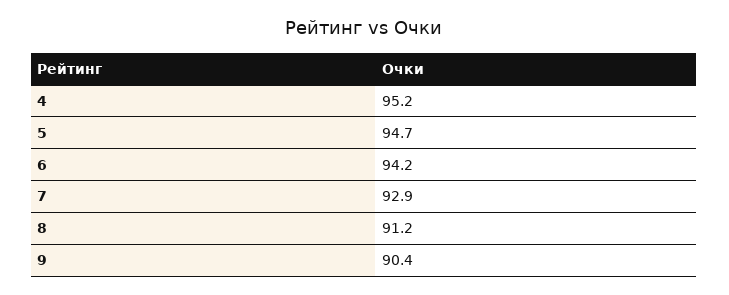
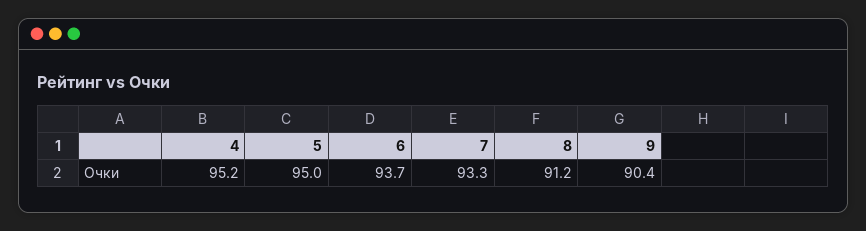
  {
    "4": 95.2,
-   "5": 94.7,
+   "5": 95,
-   "6": 94.2,
+   "6": 93.7,
-   "7": 92.9,
+   "7": 93.3,
    "8": 91.2,
    "9": 90.4
  }

